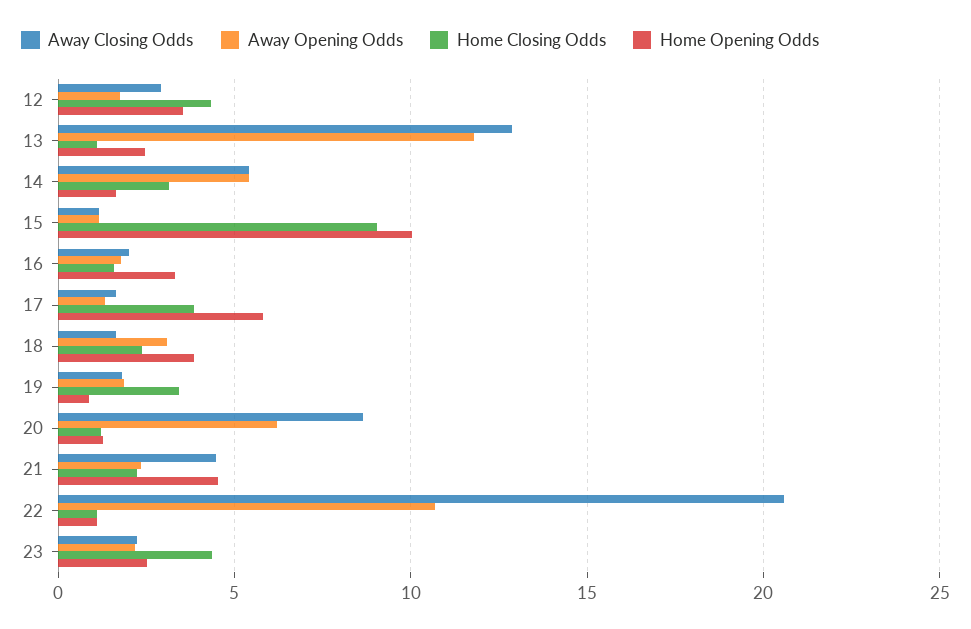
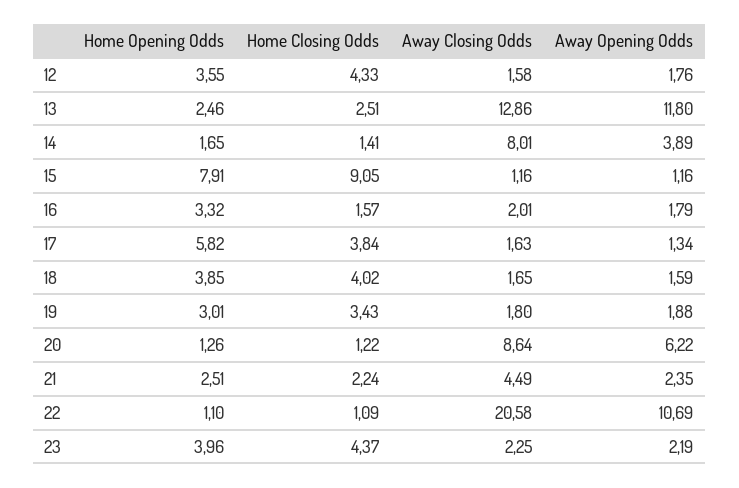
  {
    "Away Closing Odds": {
-     "12": 3,
+     "12": 1.58,
      "13": 12.86,
-     "14": 5.5,
+     "14": 8.01,
      "15": 1.16,
      "16": 2.01,
      "17": 1.63,
      "18": 1.65,
      "19": 1.8,
      "20": 8.64,
      "21": 4.49,
      "22": 20.58,
      "23": 2.25
    },
    "Away Opening Odds": {
      "12": 1.76,
      "13": 11.8,
-     "14": 5.5,
+     "14": 3.89,
      "15": 1.16,
      "16": 1.79,
      "17": 1.34,
-     "18": 3,
+     "18": 1.59,
      "19": 1.88,
      "20": 6.22,
      "21": 2.35,
      "22": 10.69,
      "23": 2.19
    },
    "Home Closing Odds": {
      "12": 4.33,
-     "13": 1,
+     "13": 2.51,
-     "14": 3,
+     "14": 1.41,
      "15": 9.05,
      "16": 1.57,
      "17": 3.84,
-     "18": 2.5,
+     "18": 4.02,
      "19": 3.43,
      "20": 1.22,
      "21": 2.24,
      "22": 1.09,
      "23": 4.37
    },
    "Home Opening Odds": {
      "12": 3.55,
      "13": 2.46,
      "14": 1.65,
-     "15": 10,
+     "15": 7.91,
      "16": 3.32,
      "17": 5.82,
      "18": 3.85,
-     "19": 1,
+     "19": 3.01,
      "20": 1.26,
-     "21": 4.5,
+     "21": 2.51,
      "22": 1.1,
-     "23": 2.5
+     "23": 3.96
    }
  }

